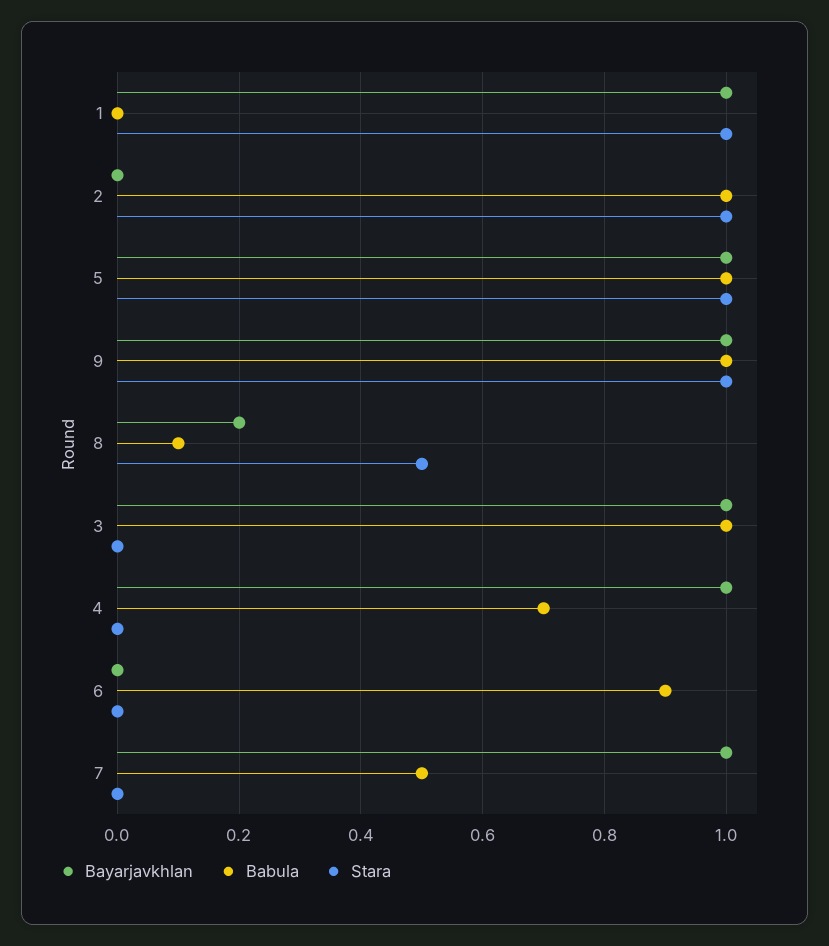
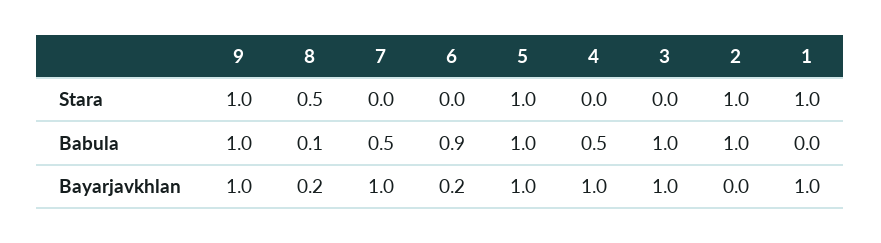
  {
    "Bayarjavkhlan": {
      "1": 1,
      "2": 0,
      "5": 1,
      "9": 1,
      "8": 0.2,
      "3": 1,
      "4": 1,
-     "6": 0,
+     "6": 0.2,
      "7": 1
    },
    "Babula": {
      "1": 0,
      "2": 1,
      "5": 1,
      "9": 1,
      "8": 0.1,
      "3": 1,
-     "4": 0.7,
+     "4": 0.5,
      "6": 0.9,
      "7": 0.5
    },
    "Stara": {
      "1": 1,
      "2": 1,
      "5": 1,
      "9": 1,
      "8": 0.5,
      "3": 0,
      "4": 0,
      "6": 0,
      "7": 0
    }
  }

